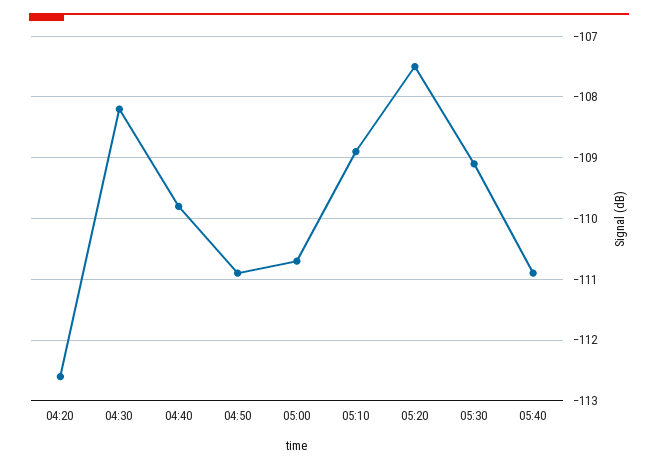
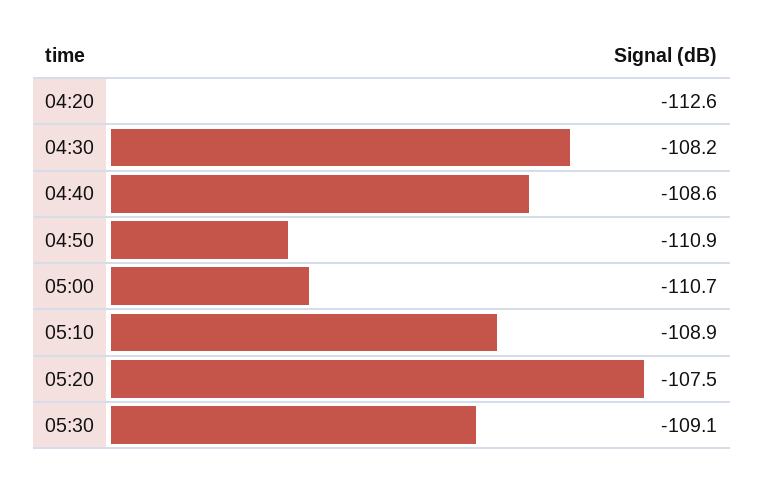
  {
    "04:20": -112.6,
    "04:30": -108.2,
-   "04:40": -109.8,
+   "04:40": -108.6,
    "04:50": -110.9,
    "05:00": -110.7,
    "05:10": -108.9,
    "05:20": -107.5,
-   "05:30": -109.1,
+   "05:30": -109.1
-   "05:40": -110.9
  }

